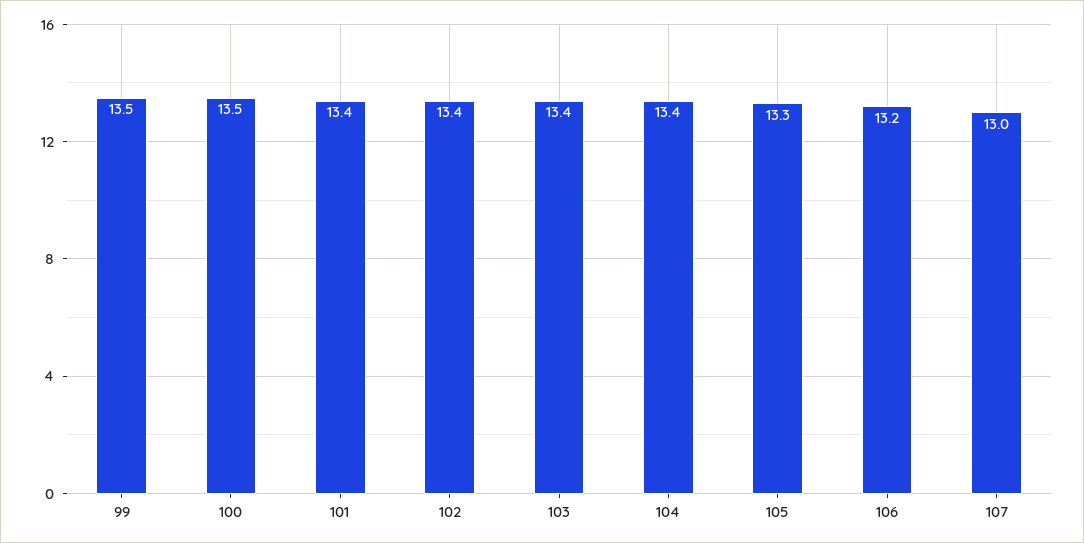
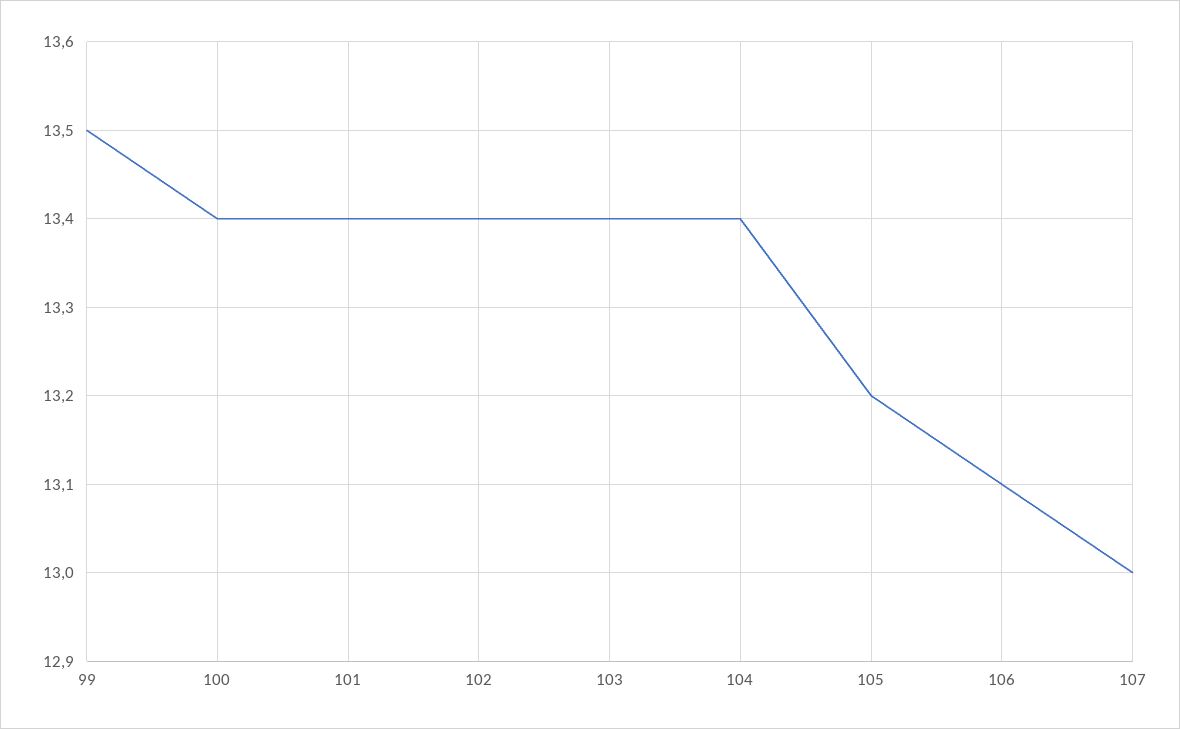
  {
    "99": 13.5,
-   "100": 13.5,
+   "100": 13.4,
    "101": 13.4,
    "102": 13.4,
    "103": 13.4,
    "104": 13.4,
-   "105": 13.3,
+   "105": 13.2,
-   "106": 13.2,
+   "106": 13.1,
    "107": 13
  }

